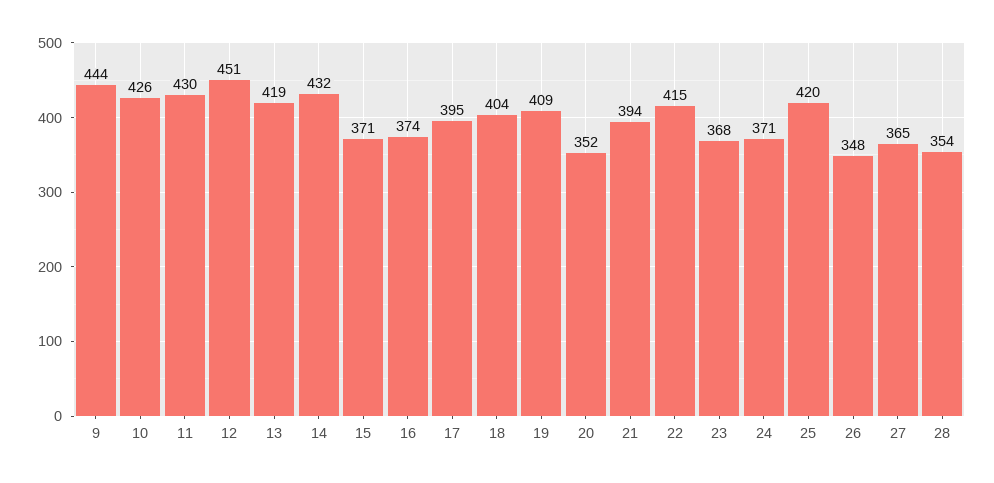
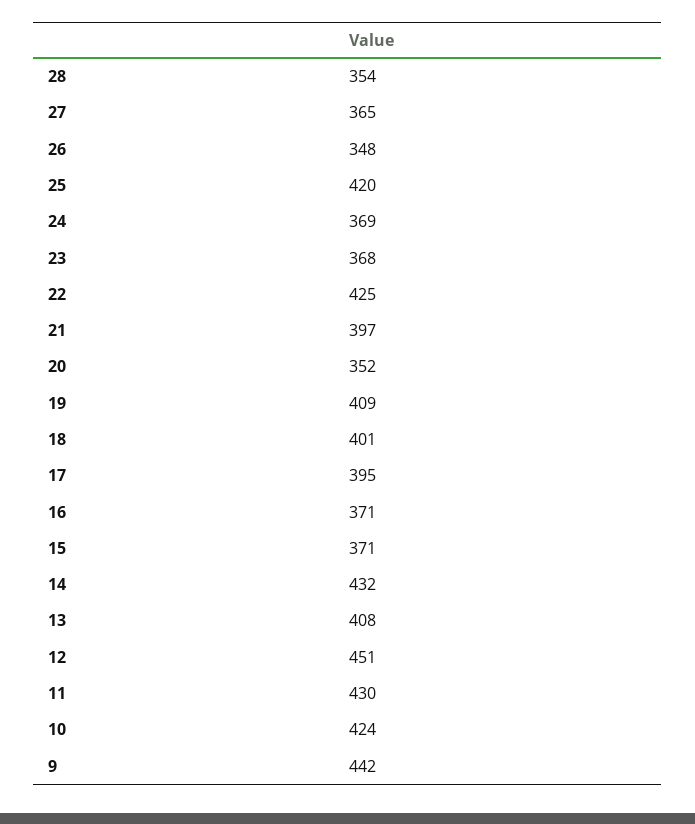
  {
-   "9": 444,
+   "9": 442,
-   "10": 426,
+   "10": 424,
    "11": 430,
    "12": 451,
-   "13": 419,
+   "13": 408,
    "14": 432,
    "15": 371,
-   "16": 374,
+   "16": 371,
    "17": 395,
-   "18": 404,
+   "18": 401,
    "19": 409,
    "20": 352,
-   "21": 394,
+   "21": 397,
-   "22": 415,
+   "22": 425,
    "23": 368,
-   "24": 371,
+   "24": 369,
    "25": 420,
    "26": 348,
    "27": 365,
    "28": 354
  }

